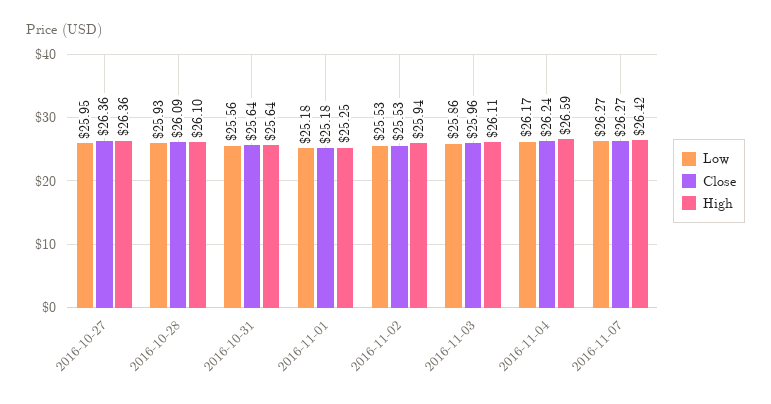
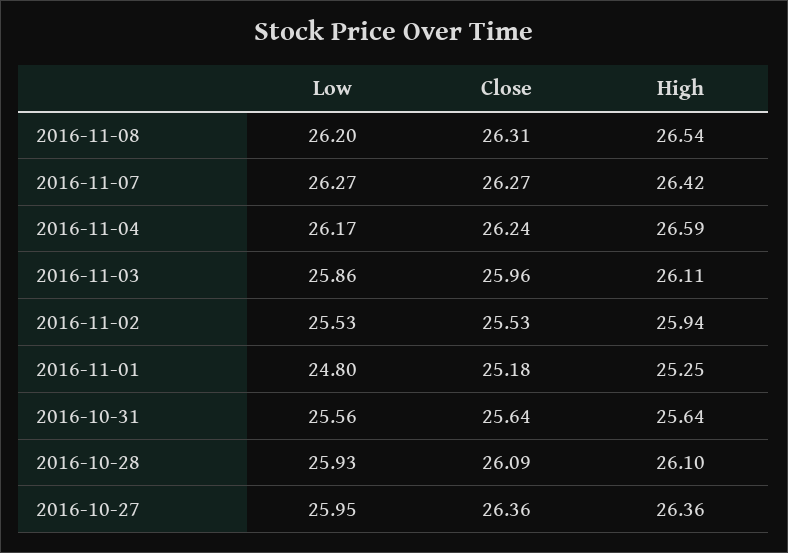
  {
    "Low": {
      "2016-10-27": 25.95,
      "2016-10-28": 25.93,
      "2016-10-31": 25.56,
-     "2016-11-01": 25.18,
+     "2016-11-01": 24.8,
      "2016-11-02": 25.53,
      "2016-11-03": 25.86,
      "2016-11-04": 26.17,
-     "2016-11-07": 26.27
+     "2016-11-07": 26.27,
+     "2016-11-08": 26.2
    },
    "Close": {
      "2016-10-27": 26.36,
      "2016-10-28": 26.09,
      "2016-10-31": 25.64,
      "2016-11-01": 25.18,
      "2016-11-02": 25.53,
      "2016-11-03": 25.96,
      "2016-11-04": 26.24,
-     "2016-11-07": 26.27
+     "2016-11-07": 26.27,
+     "2016-11-08": 26.31
    },
    "High": {
      "2016-10-27": 26.36,
      "2016-10-28": 26.1,
      "2016-10-31": 25.64,
      "2016-11-01": 25.25,
      "2016-11-02": 25.94,
      "2016-11-03": 26.11,
      "2016-11-04": 26.59,
-     "2016-11-07": 26.42
+     "2016-11-07": 26.42,
+     "2016-11-08": 26.54
    }
  }

